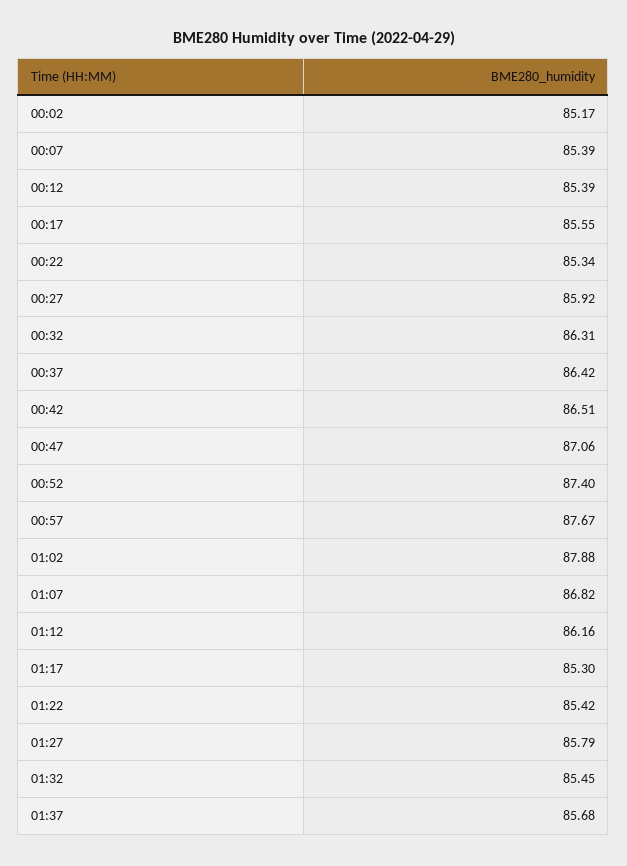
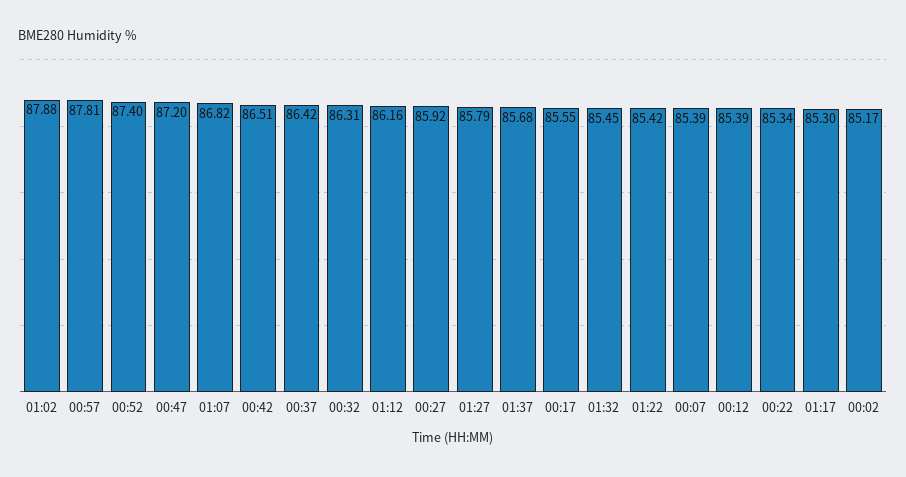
  {
    "00:02": 85.17,
    "00:07": 85.39,
    "00:12": 85.39,
    "00:17": 85.55,
    "00:22": 85.34,
    "00:27": 85.92,
    "00:32": 86.31,
    "00:37": 86.42,
    "00:42": 86.51,
-   "00:47": 87.06,
+   "00:47": 87.2,
    "00:52": 87.4,
-   "00:57": 87.67,
+   "00:57": 87.81,
    "01:02": 87.88,
    "01:07": 86.82,
    "01:12": 86.16,
    "01:17": 85.3,
    "01:22": 85.42,
    "01:27": 85.79,
    "01:32": 85.45,
    "01:37": 85.68
  }

